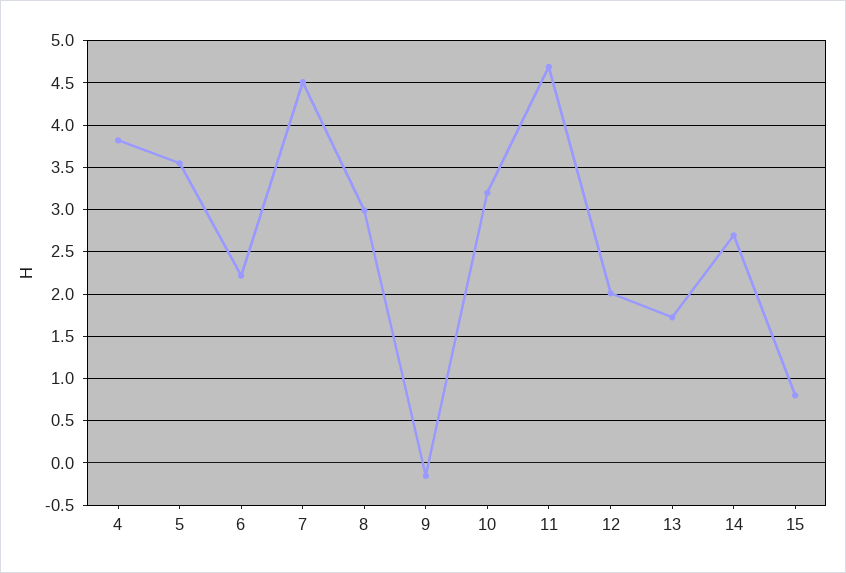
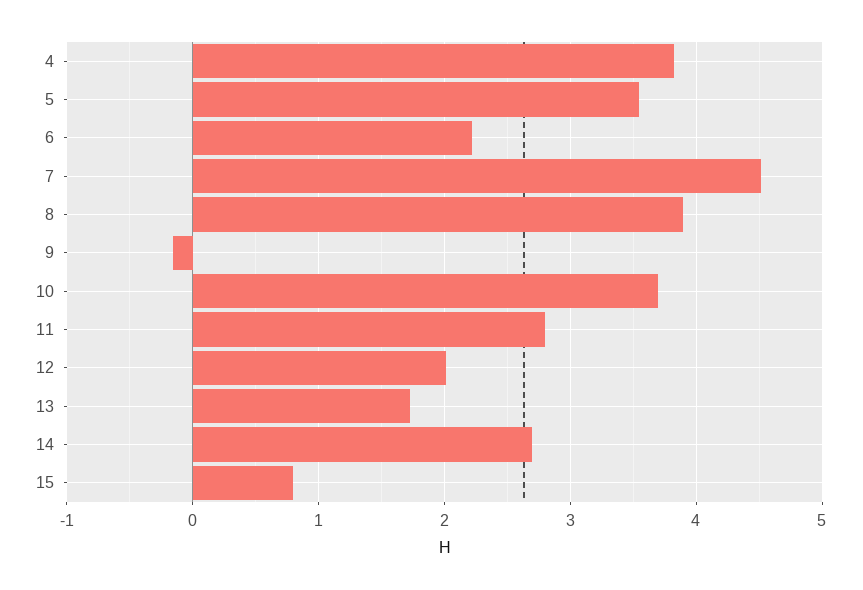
  {
    "4": 3.8,
    "5": 3.5,
    "6": 2.2,
    "7": 4.5,
-   "8": 3,
+   "8": 3.9,
    "9": -0.2,
-   "10": 3.2,
+   "10": 3.7,
-   "11": 4.7,
+   "11": 2.8,
    "12": 2,
    "13": 1.7,
    "14": 2.7,
    "15": 0.8
  }

